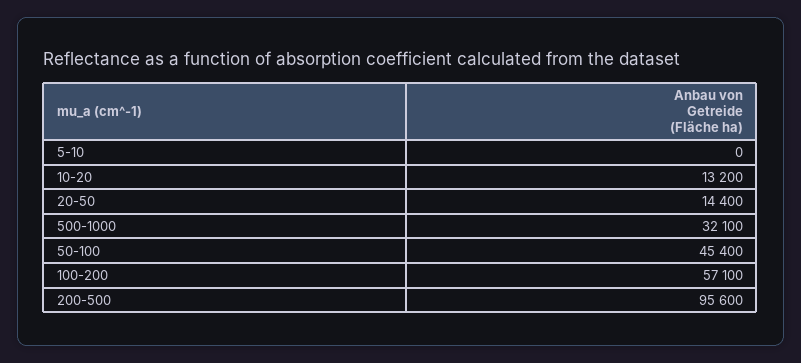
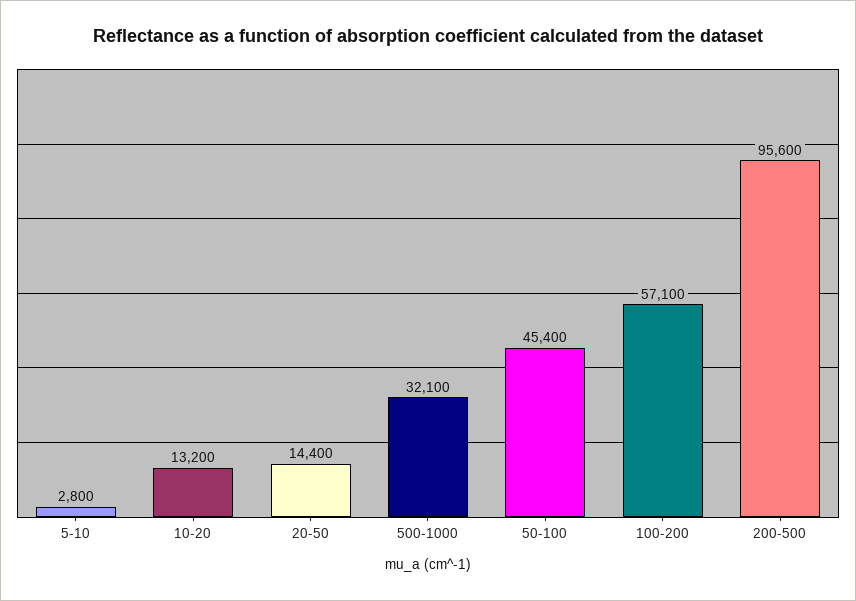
  {
-   "5-10": 0,
+   "5-10": 2800,
    "10-20": 13200,
    "20-50": 14400,
    "500-1000": 32100,
    "50-100": 45400,
    "100-200": 57100,
    "200-500": 95600
  }

